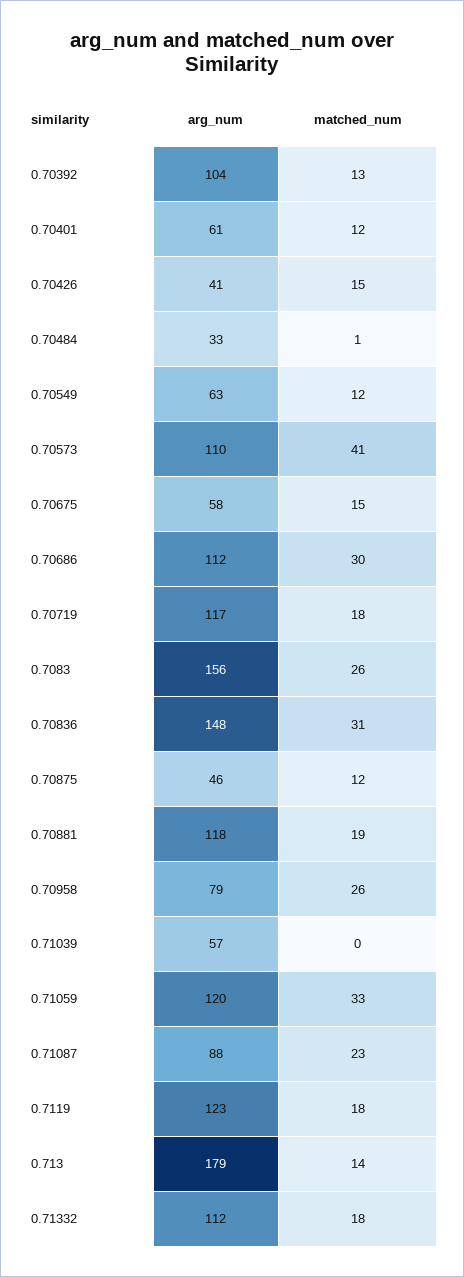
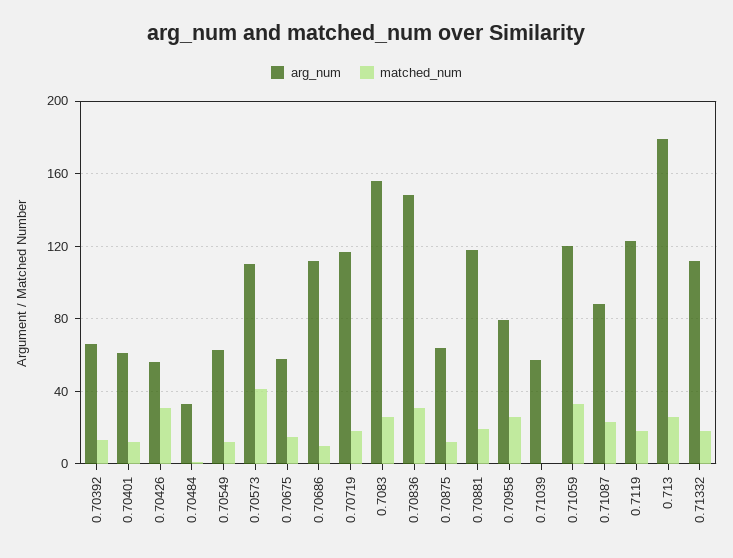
  {
    "arg_num": {
-     "0.70392": 104,
+     "0.70392": 65,
      "0.70401": 61,
-     "0.70426": 41,
+     "0.70426": 55,
      "0.70484": 33,
      "0.70549": 63,
      "0.70573": 110,
      "0.70675": 58,
      "0.70686": 112,
      "0.70719": 117,
      "0.7083": 156,
      "0.70836": 148,
-     "0.70875": 46,
+     "0.70875": 65,
      "0.70881": 118,
      "0.70958": 79,
      "0.71039": 57,
      "0.71059": 120,
      "0.71087": 88,
      "0.7119": 123,
      "0.713": 179,
      "0.71332": 112
    },
    "matched_num": {
      "0.70392": 13,
      "0.70401": 12,
-     "0.70426": 15,
+     "0.70426": 30,
      "0.70484": 1,
      "0.70549": 12,
      "0.70573": 41,
      "0.70675": 15,
-     "0.70686": 30,
+     "0.70686": 10,
      "0.70719": 18,
      "0.7083": 26,
      "0.70836": 31,
      "0.70875": 12,
      "0.70881": 19,
      "0.70958": 26,
      "0.71039": 0,
      "0.71059": 33,
      "0.71087": 23,
      "0.7119": 18,
-     "0.713": 14,
+     "0.713": 25,
      "0.71332": 18
    }
  }

